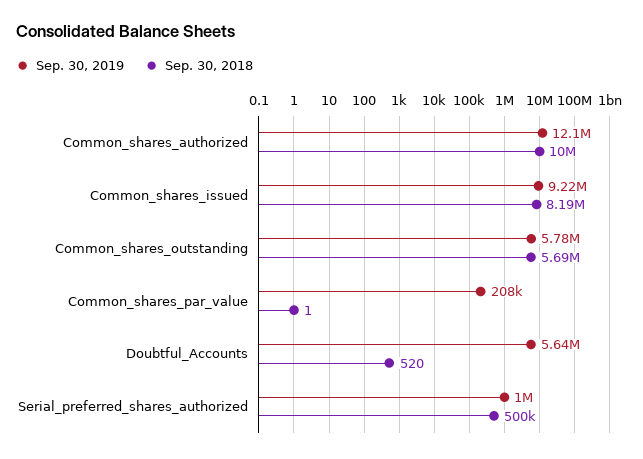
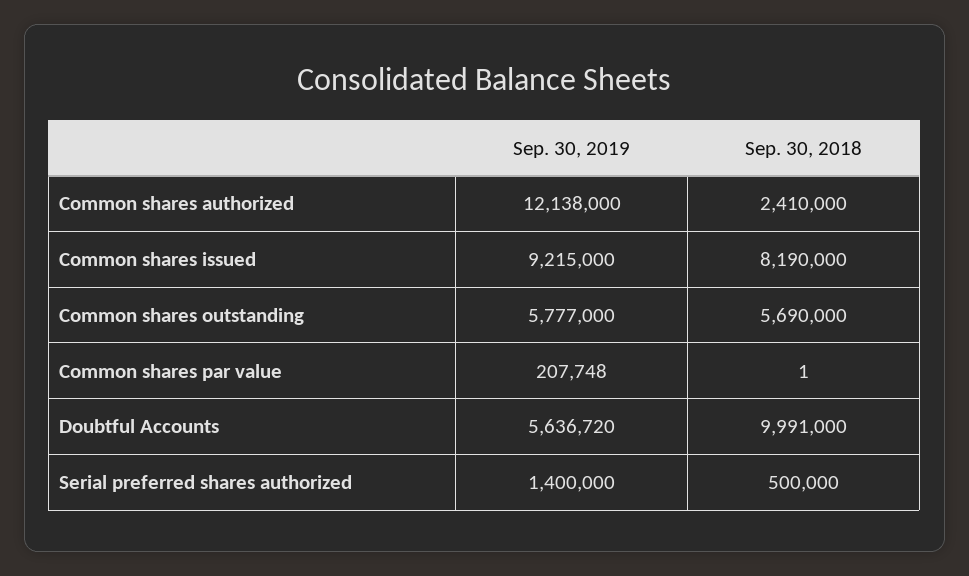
  {
    "Sep. 30, 2019": {
      "Common_shares_authorized": 12138000,
      "Common_shares_issued": 9215000,
      "Common_shares_outstanding": 5777000,
      "Common_shares_par_value": 207748,
      "Doubtful_Accounts": 5636720,
-     "Serial_preferred_shares_authorized": 1000000
+     "Serial_preferred_shares_authorized": 1400000
    },
    "Sep. 30, 2018": {
-     "Common_shares_authorized": 10000000,
+     "Common_shares_authorized": 2410000,
      "Common_shares_issued": 8190000,
      "Common_shares_outstanding": 5690000,
      "Common_shares_par_value": 1,
-     "Doubtful_Accounts": 520,
+     "Doubtful_Accounts": 9991000,
      "Serial_preferred_shares_authorized": 500000
    }
  }

